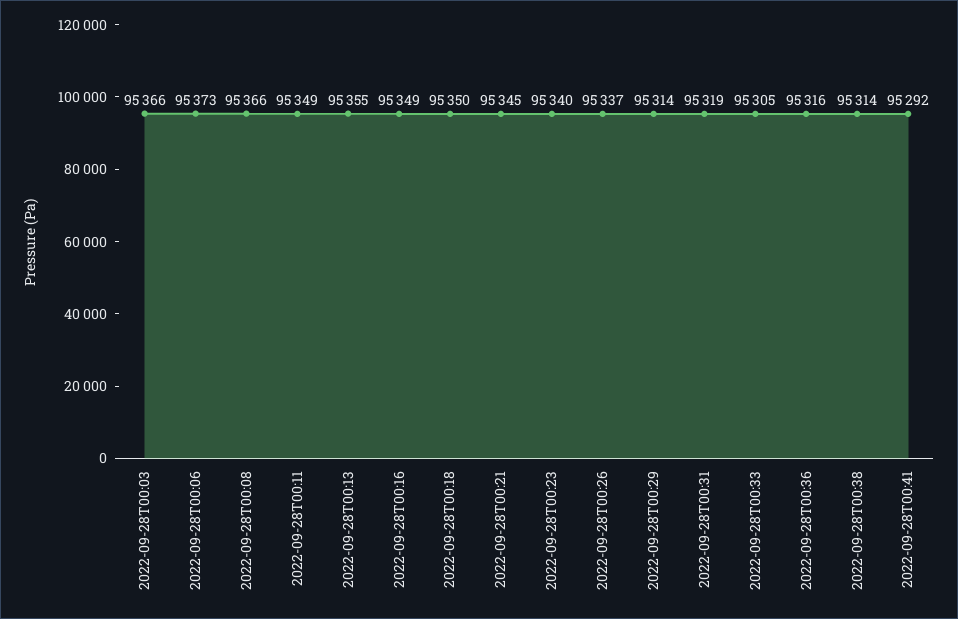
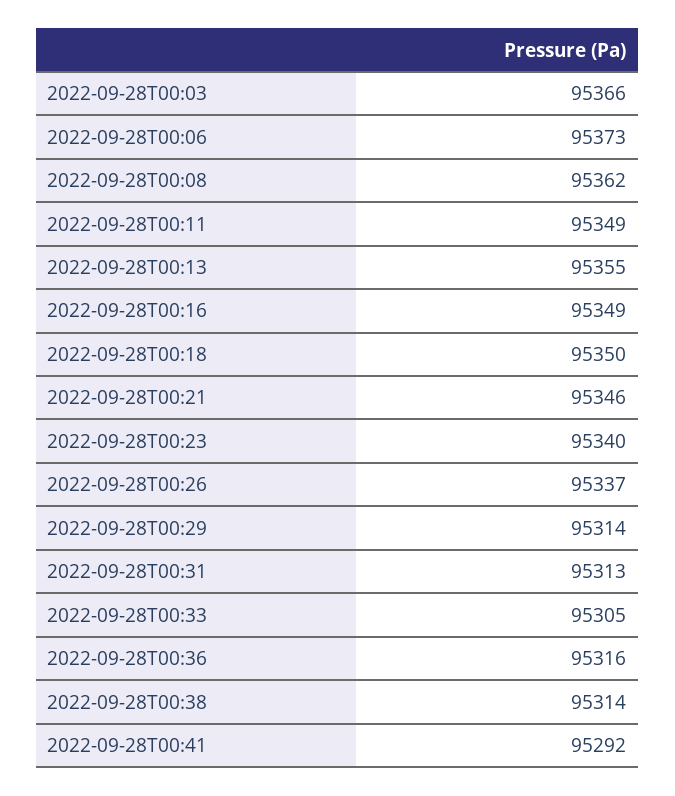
  {
    "2022-09-28T00:03": 95366,
    "2022-09-28T00:06": 95373,
-   "2022-09-28T00:08": 95366,
+   "2022-09-28T00:08": 95362,
    "2022-09-28T00:11": 95349,
    "2022-09-28T00:13": 95355,
    "2022-09-28T00:16": 95349,
    "2022-09-28T00:18": 95350,
-   "2022-09-28T00:21": 95345,
+   "2022-09-28T00:21": 95346,
    "2022-09-28T00:23": 95340,
    "2022-09-28T00:26": 95337,
    "2022-09-28T00:29": 95314,
-   "2022-09-28T00:31": 95319,
+   "2022-09-28T00:31": 95313,
    "2022-09-28T00:33": 95305,
    "2022-09-28T00:36": 95316,
    "2022-09-28T00:38": 95314,
    "2022-09-28T00:41": 95292
  }

